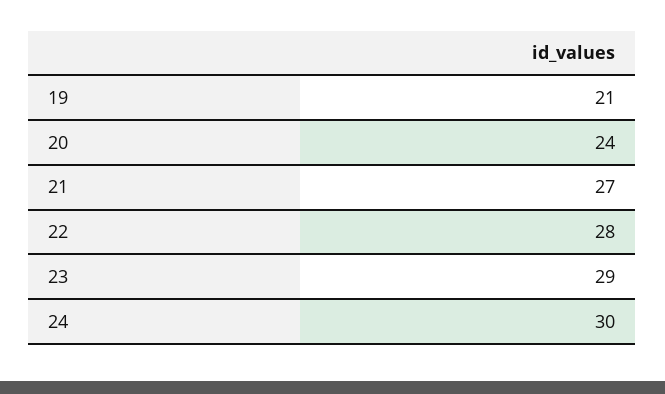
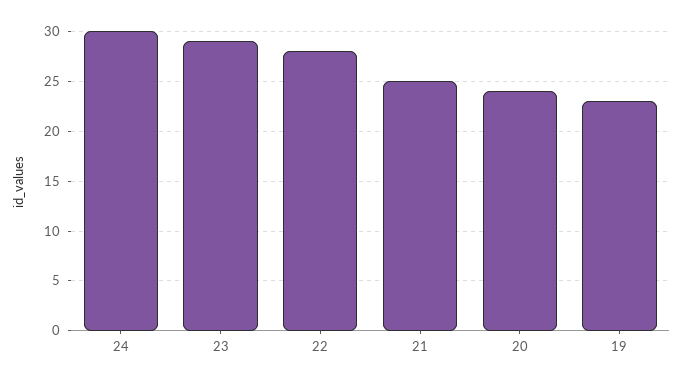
  {
-   "19": 21,
+   "19": 23,
    "20": 24,
-   "21": 27,
+   "21": 25,
    "22": 28,
    "23": 29,
    "24": 30
  }

